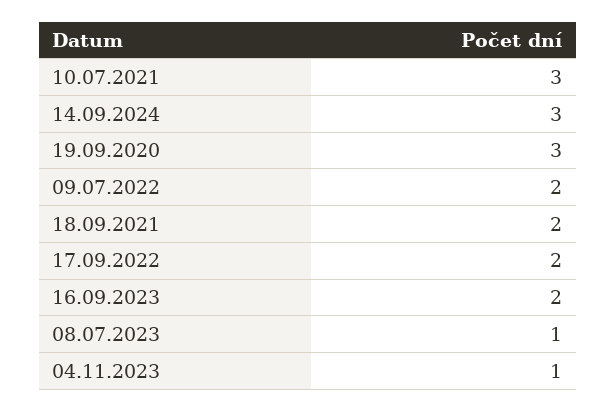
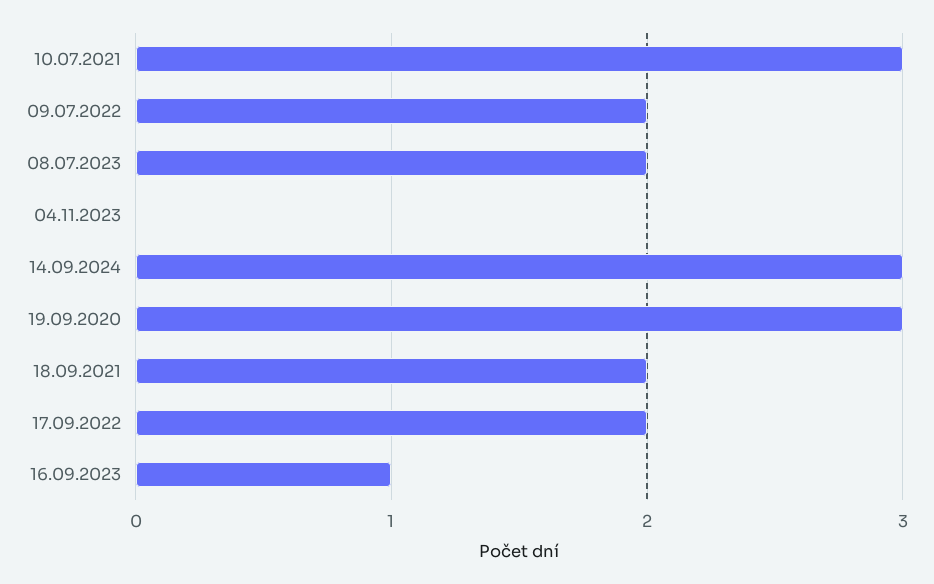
  {
    "10.07.2021": 3,
    "14.09.2024": 3,
    "19.09.2020": 3,
    "09.07.2022": 2,
    "18.09.2021": 2,
    "17.09.2022": 2,
-   "16.09.2023": 2,
+   "16.09.2023": 1,
-   "08.07.2023": 1,
+   "08.07.2023": 2,
-   "04.11.2023": 1
+   "04.11.2023": 0
  }

